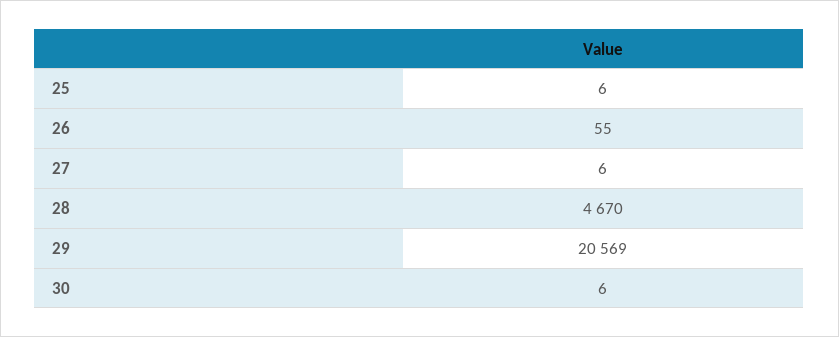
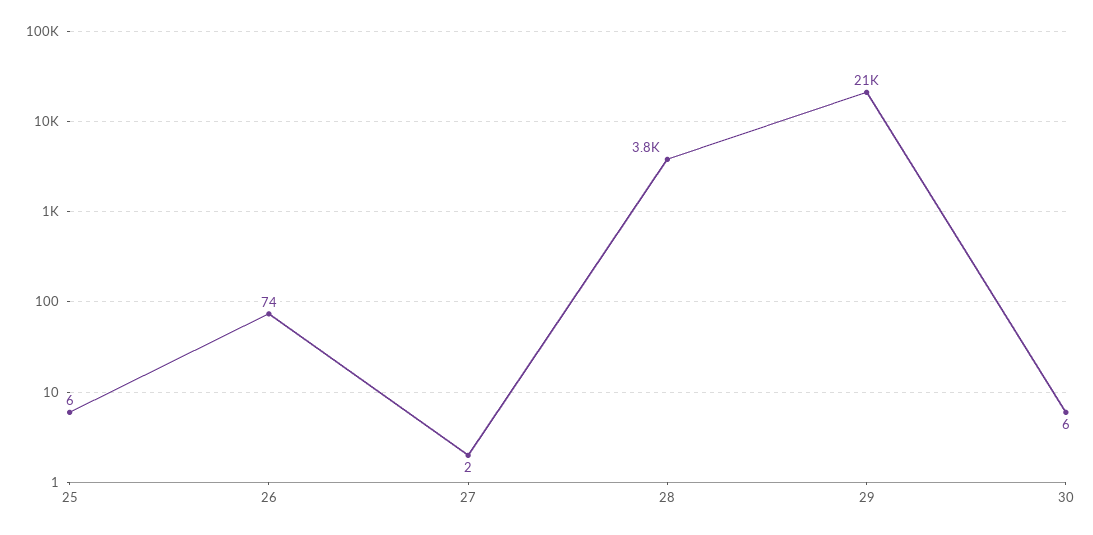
  {
    "25": 6,
-   "26": 55,
+   "26": 74,
-   "27": 6,
+   "27": 2,
-   "28": 4670,
+   "28": 3800,
    "29": 20569,
    "30": 6
  }

